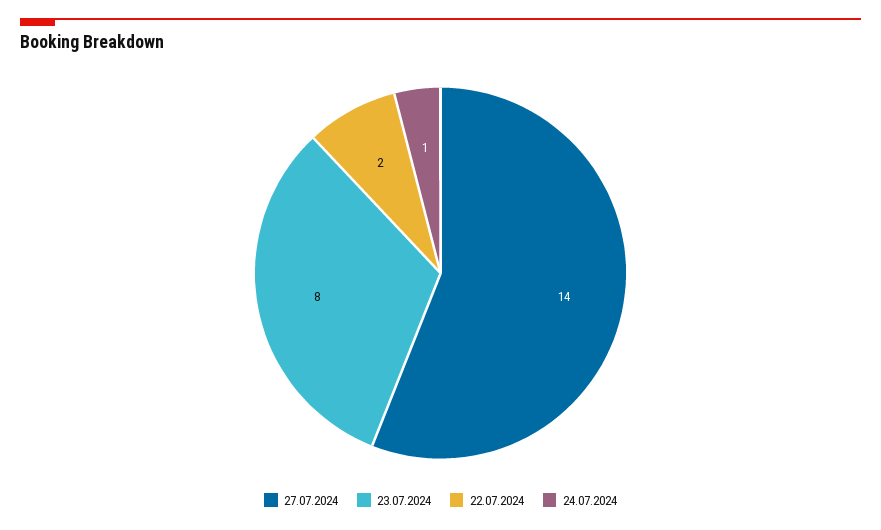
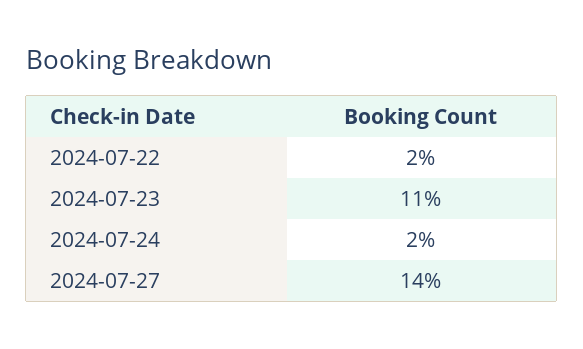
  {
    "27.07.2024": 14,
-   "23.07.2024": 8,
+   "23.07.2024": 11,
    "22.07.2024": 2,
-   "24.07.2024": 1
+   "24.07.2024": 2
  }

